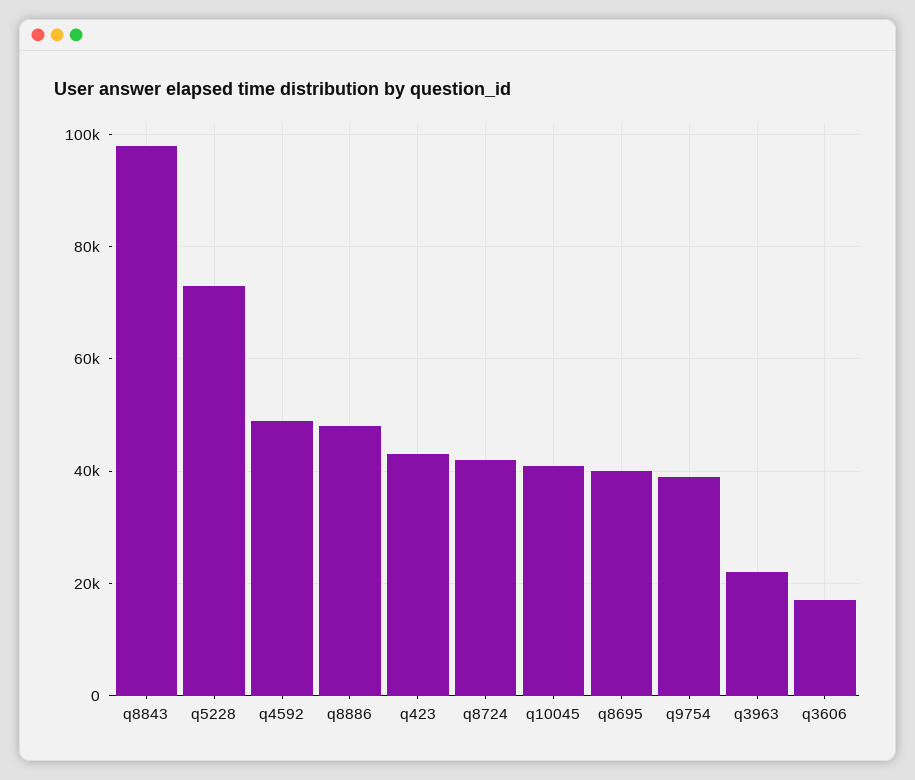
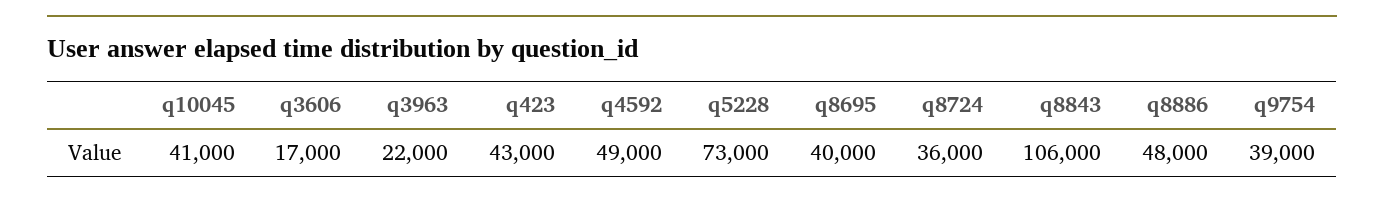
  {
-   "q8843": 98000,
+   "q8843": 106000,
    "q5228": 73000,
    "q4592": 49000,
    "q8886": 48000,
    "q423": 43000,
-   "q8724": 42000,
+   "q8724": 36000,
    "q10045": 41000,
    "q8695": 40000,
    "q9754": 39000,
    "q3963": 22000,
    "q3606": 17000
  }

